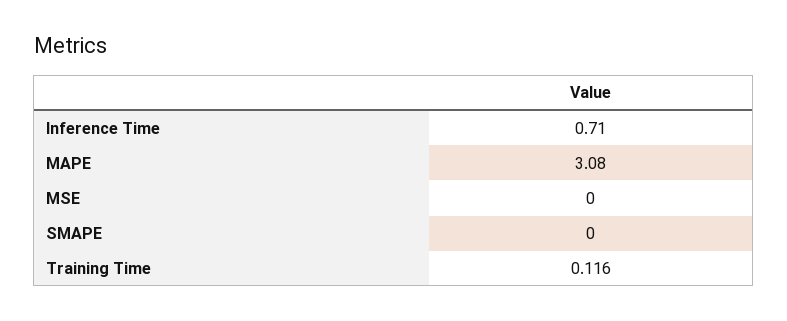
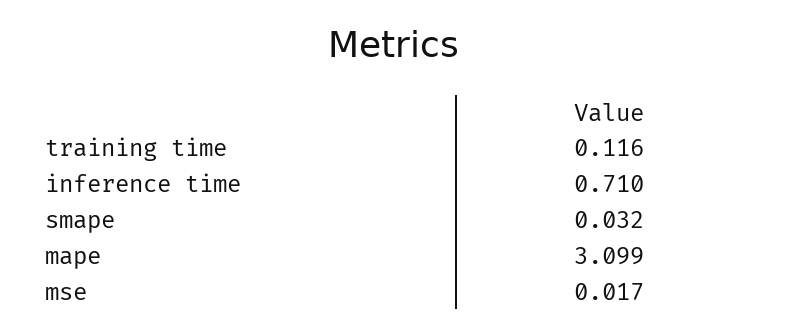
  {
    "Inference Time": 0.71,
-   "MAPE": 3.08,
+   "MAPE": 3.099,
-   "MSE": 0,
+   "MSE": 0.017,
-   "SMAPE": 0,
+   "SMAPE": 0.032,
    "Training Time": 0.116
  }

